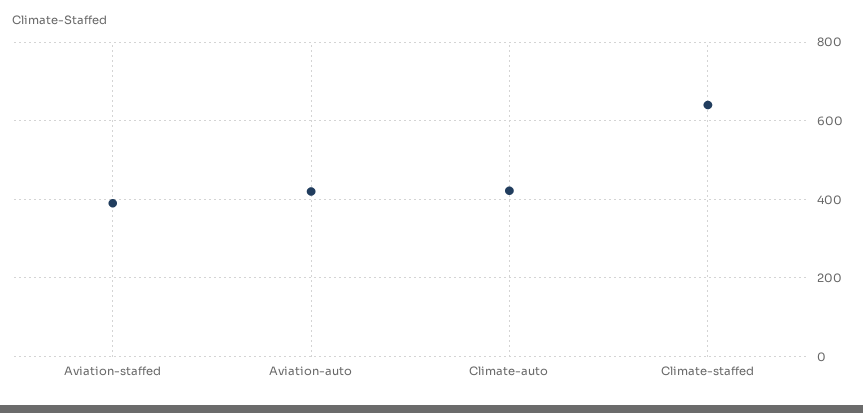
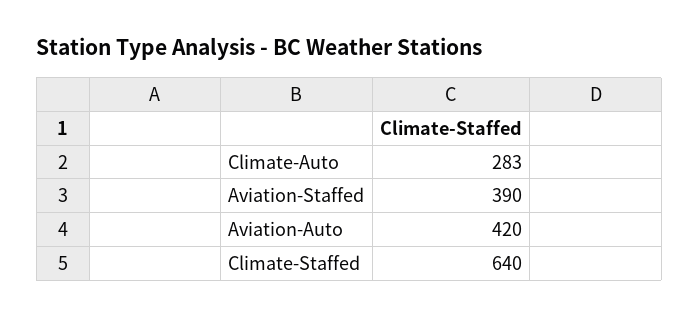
  {
    "Aviation-staffed": 390,
    "Aviation-auto": 420,
-   "Climate-auto": 420,
+   "Climate-auto": 283,
    "Climate-staffed": 640
  }

